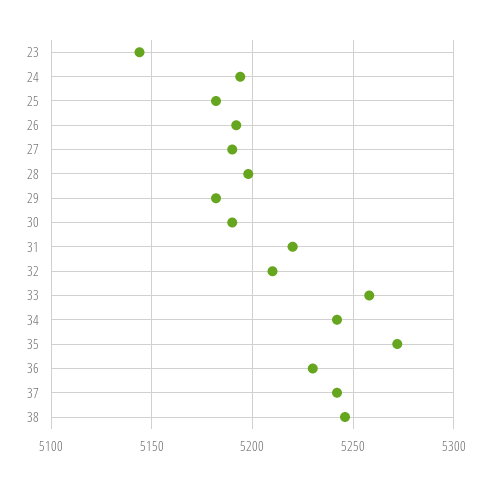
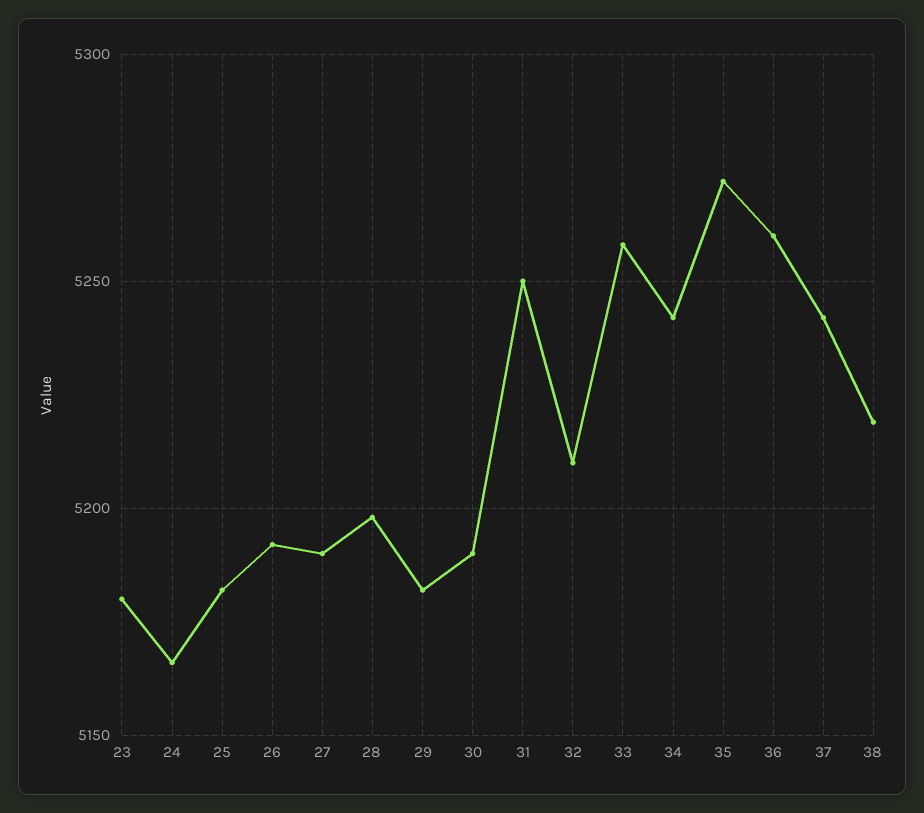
  {
-   "23": 5145,
+   "23": 5180,
-   "24": 5195,
+   "24": 5165,
    "25": 5180,
    "26": 5190,
    "27": 5190,
    "28": 5200,
    "29": 5180,
    "30": 5190,
-   "31": 5220,
+   "31": 5250,
    "32": 5210,
    "33": 5260,
    "34": 5240,
    "35": 5270,
-   "36": 5230,
+   "36": 5260,
    "37": 5240,
-   "38": 5245
+   "38": 5220
  }

